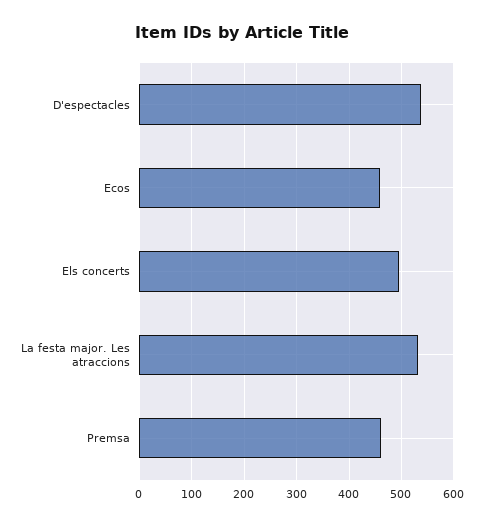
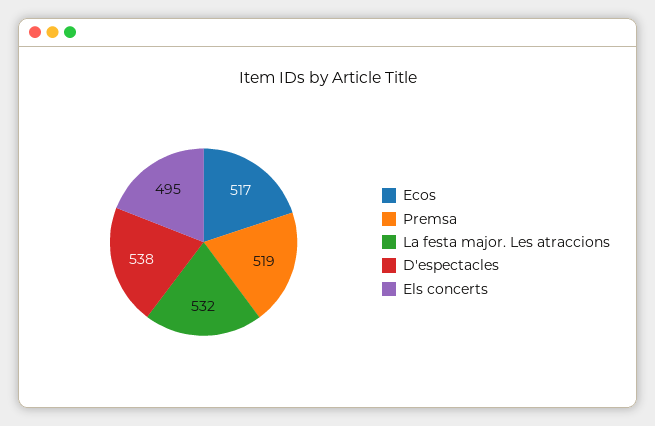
  {
    "D'espectacles": 538,
-   "Ecos": 460,
+   "Ecos": 517,
    "Els concerts": 495,
    "La festa major. Les atraccions": 532,
-   "Premsa": 460
+   "Premsa": 519
  }

